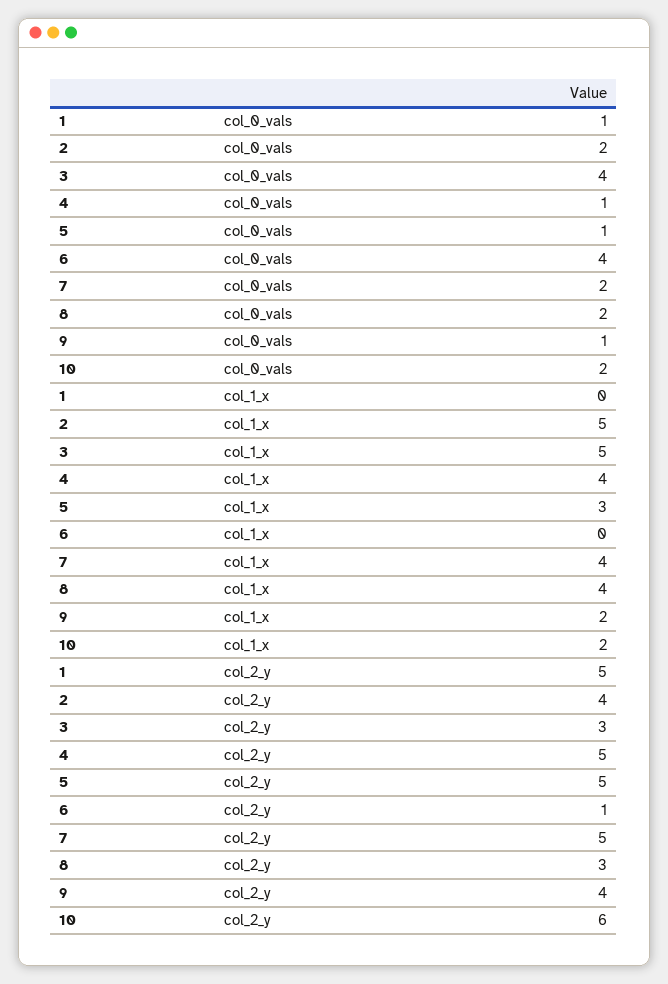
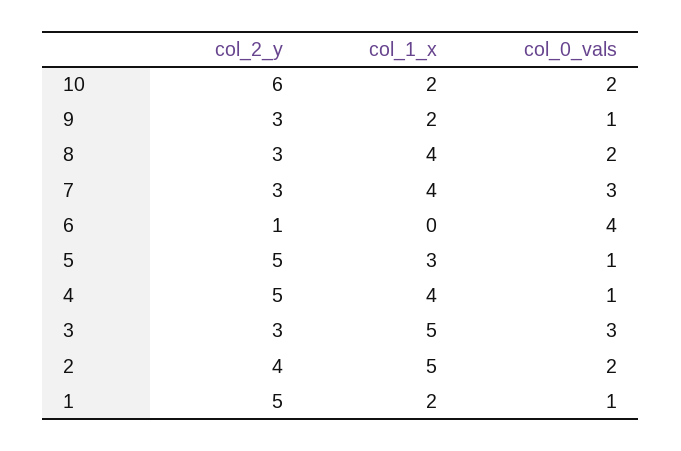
  {
    "1": {
      "col_0_vals": 1,
-     "col_1_x": 0,
+     "col_1_x": 2,
      "col_2_y": 5
    },
    "2": {
      "col_0_vals": 2,
      "col_1_x": 5,
      "col_2_y": 4
    },
    "3": {
-     "col_0_vals": 4,
+     "col_0_vals": 3,
      "col_1_x": 5,
      "col_2_y": 3
    },
    "4": {
      "col_0_vals": 1,
      "col_1_x": 4,
      "col_2_y": 5
    },
    "5": {
      "col_0_vals": 1,
      "col_1_x": 3,
      "col_2_y": 5
    },
    "6": {
      "col_0_vals": 4,
      "col_1_x": 0,
      "col_2_y": 1
    },
    "7": {
-     "col_0_vals": 2,
+     "col_0_vals": 3,
      "col_1_x": 4,
-     "col_2_y": 5
+     "col_2_y": 3
    },
    "8": {
      "col_0_vals": 2,
      "col_1_x": 4,
      "col_2_y": 3
    },
    "9": {
      "col_0_vals": 1,
      "col_1_x": 2,
-     "col_2_y": 4
+     "col_2_y": 3
    },
    "10": {
      "col_0_vals": 2,
      "col_1_x": 2,
      "col_2_y": 6
    }
  }

